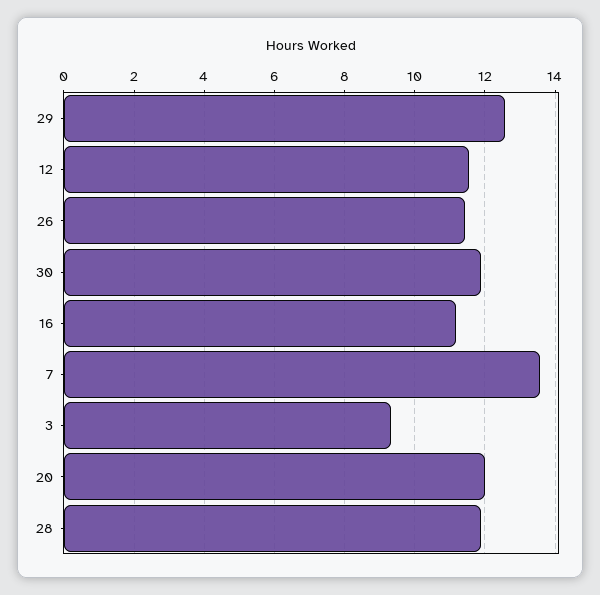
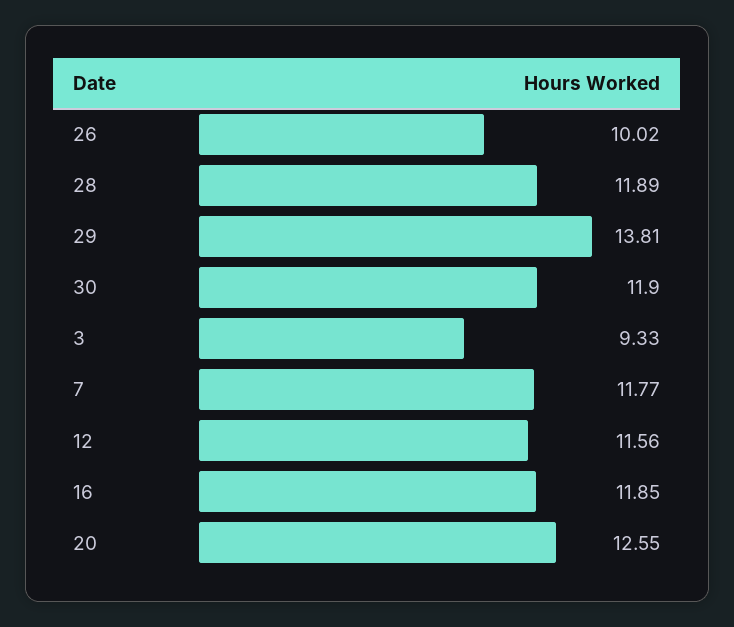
  {
-   "29": 12.6,
+   "29": 13.81,
    "12": 11.56,
-   "26": 11.4,
+   "26": 10.02,
    "30": 11.9,
-   "16": 11.2,
+   "16": 11.85,
-   "7": 13.6,
+   "7": 11.77,
    "3": 9.33,
-   "20": 12,
+   "20": 12.55,
    "28": 11.89
  }

